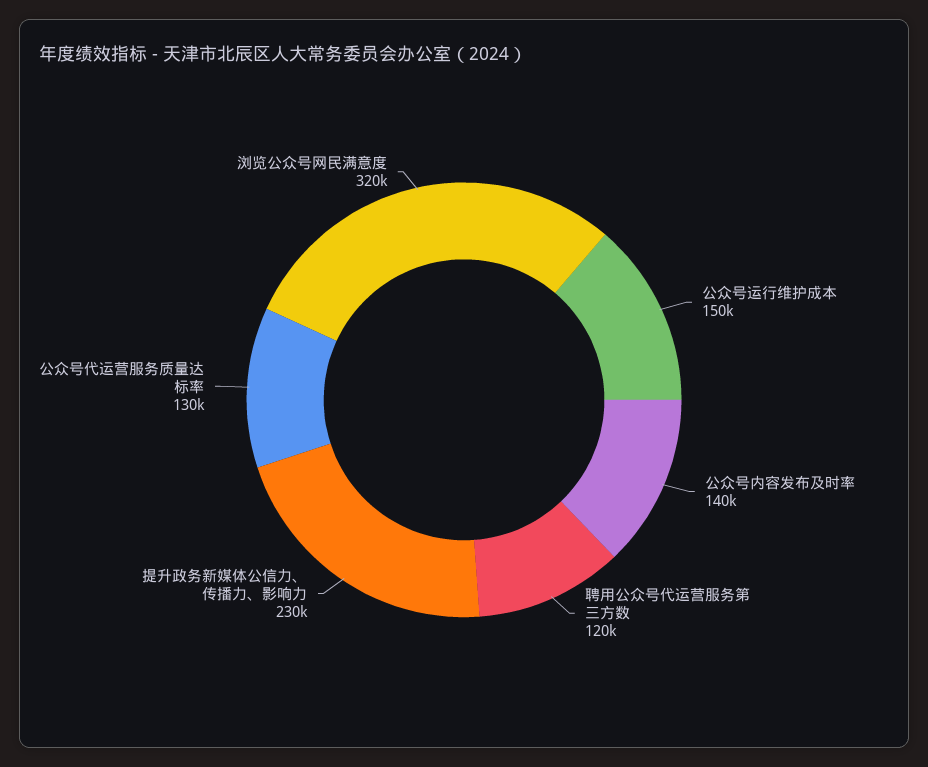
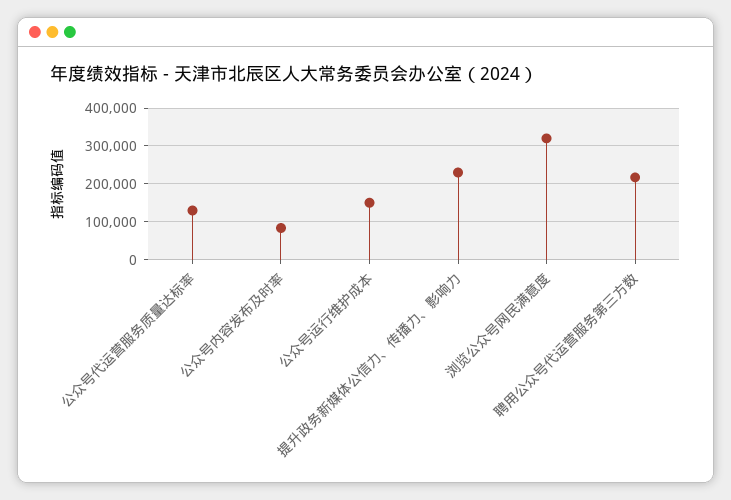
  {
    "公众号运行维护成本": 150000,
-   "公众号内容发布及时率": 140000,
+   "公众号内容发布及时率": 80000,
-   "聘用公众号代运营服务第三方数": 120000,
+   "聘用公众号代运营服务第三方数": 220000,
    "提升政务新媒体公信力、传播力、影响力": 230000,
    "公众号代运营服务质量达标率": 130000,
    "浏览公众号网民满意度": 320000
  }

